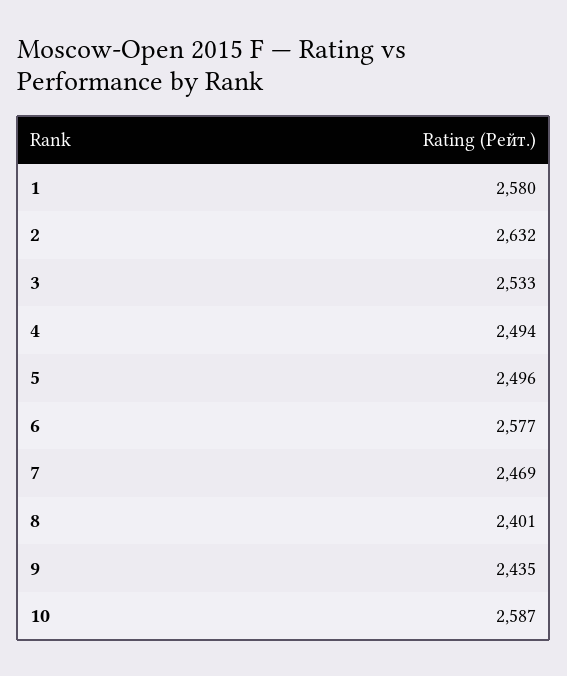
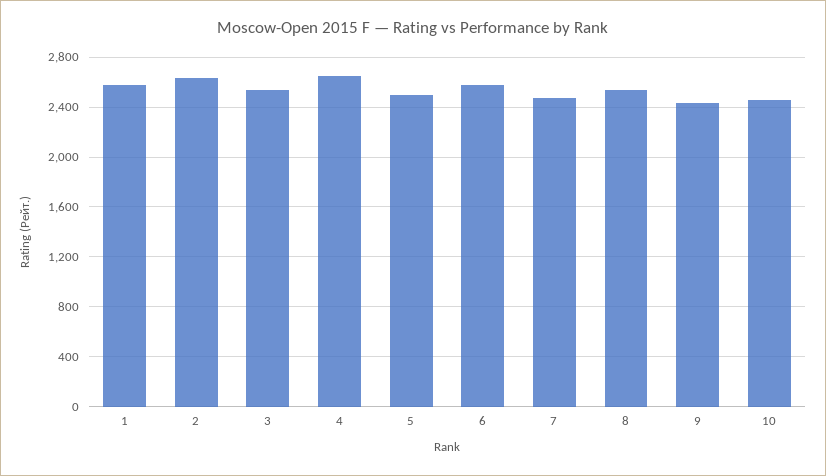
  {
    "1": 2580,
    "2": 2632,
    "3": 2533,
-   "4": 2494,
+   "4": 2650,
    "5": 2496,
    "6": 2577,
    "7": 2469,
-   "8": 2401,
+   "8": 2550,
    "9": 2435,
-   "10": 2587
+   "10": 2450
  }

